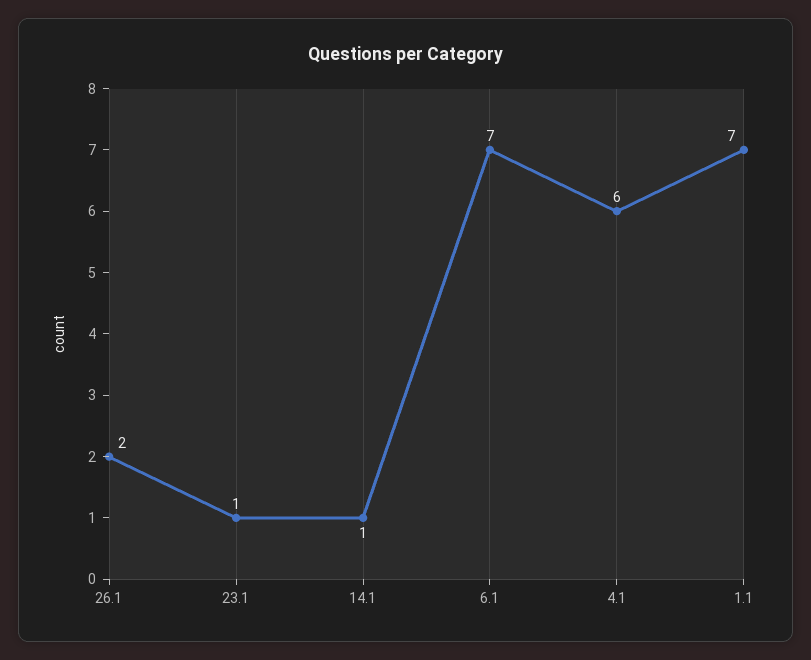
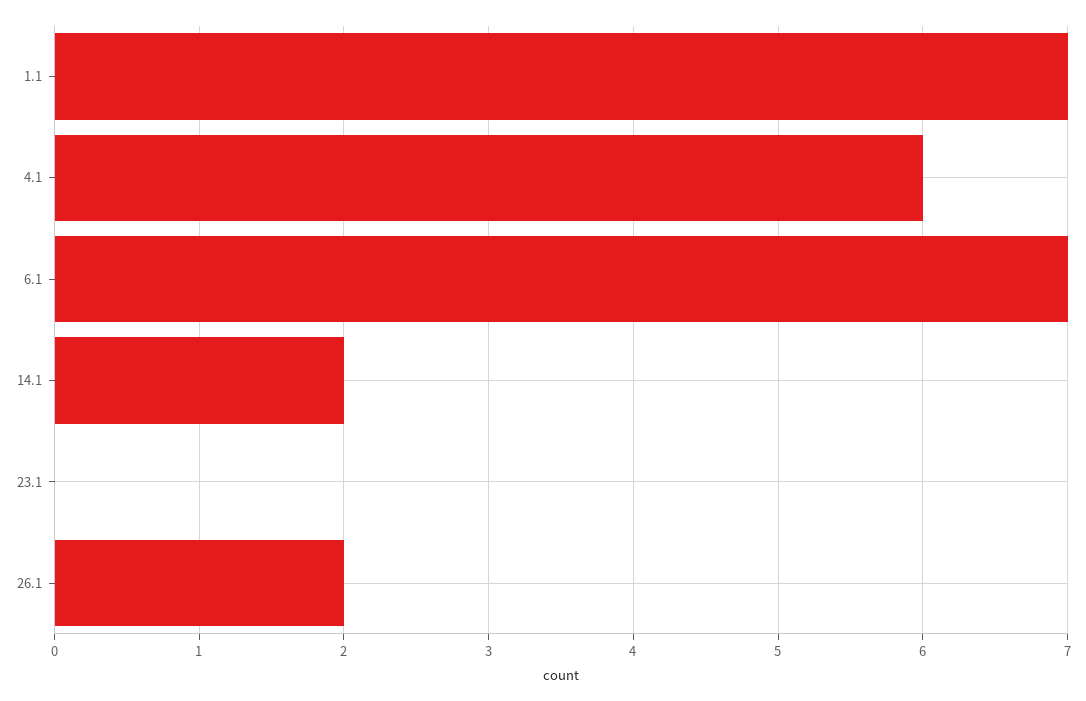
  {
    "26.1": 2,
-   "23.1": 1,
+   "23.1": 0,
-   "14.1": 1,
+   "14.1": 2,
    "6.1": 7,
    "4.1": 6,
    "1.1": 7
  }

